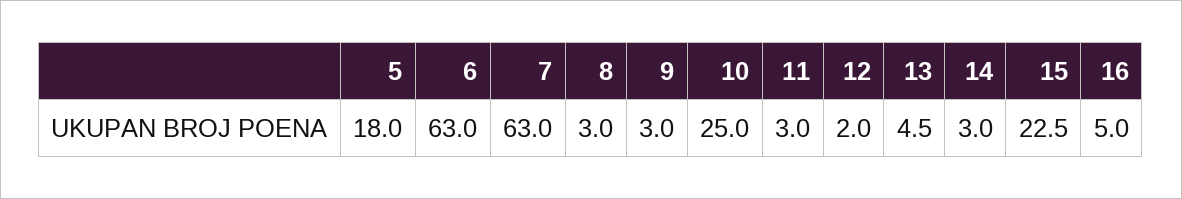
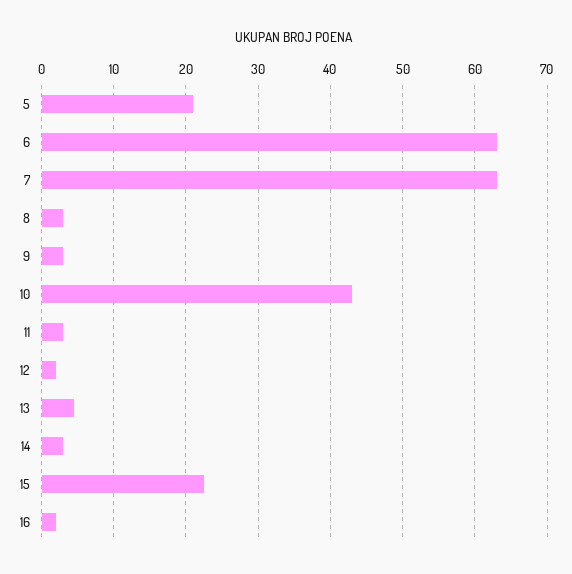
  {
-   "5": 18,
+   "5": 21,
    "6": 63,
    "7": 63,
    "8": 3,
    "9": 3,
-   "10": 25,
+   "10": 43,
    "11": 3,
    "12": 2,
    "13": 4.5,
    "14": 3,
    "15": 22.5,
-   "16": 5
+   "16": 2
  }

